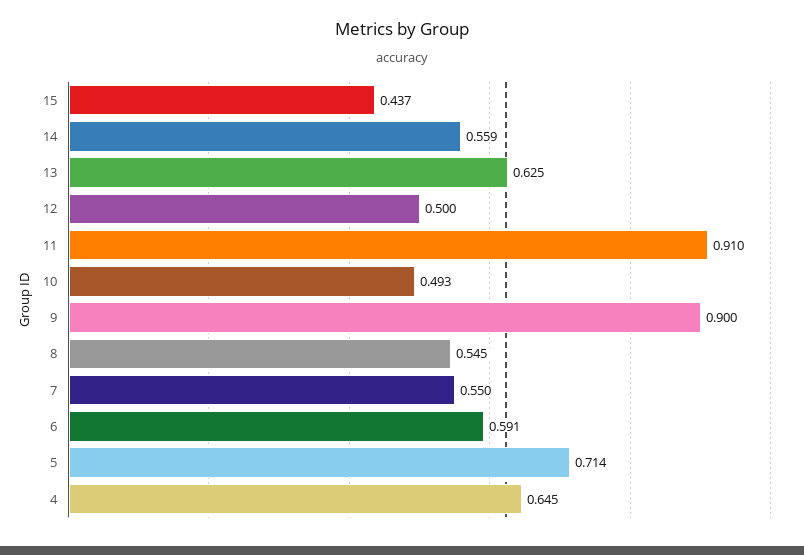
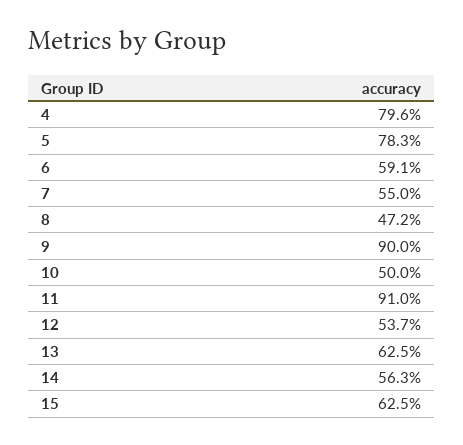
  {
-   "15": 0.437,
+   "15": 0.625,
-   "14": 0.559,
+   "14": 0.563,
    "13": 0.625,
-   "12": 0.5,
+   "12": 0.537,
    "11": 0.91,
-   "10": 0.493,
+   "10": 0.5,
    "9": 0.9,
-   "8": 0.545,
+   "8": 0.472,
    "7": 0.55,
    "6": 0.591,
-   "5": 0.714,
+   "5": 0.783,
-   "4": 0.645
+   "4": 0.796
  }

